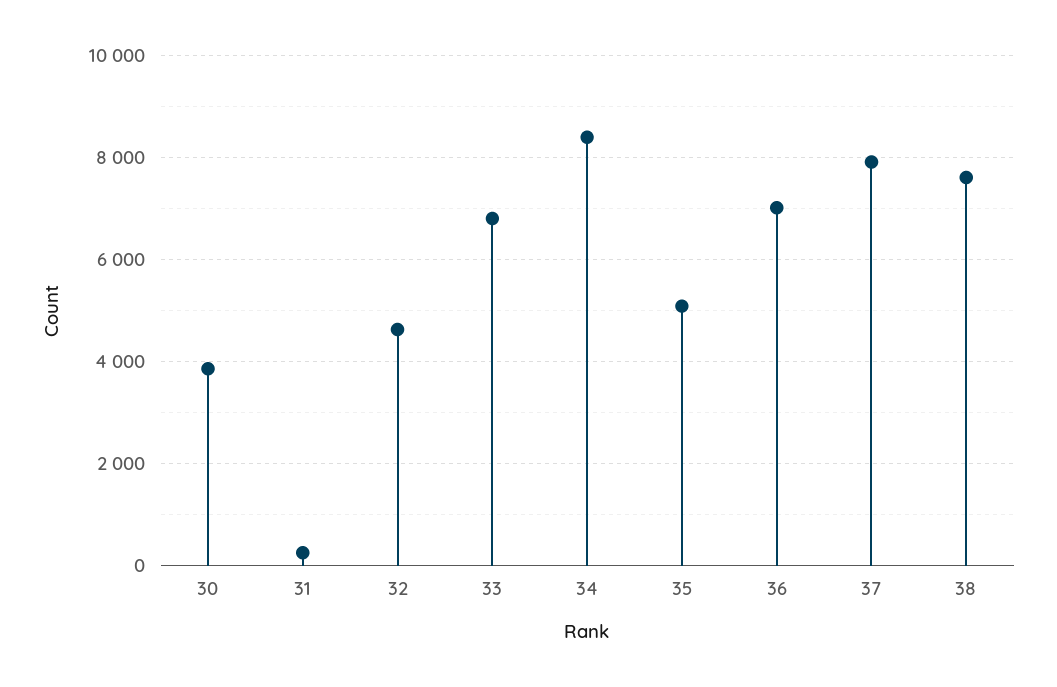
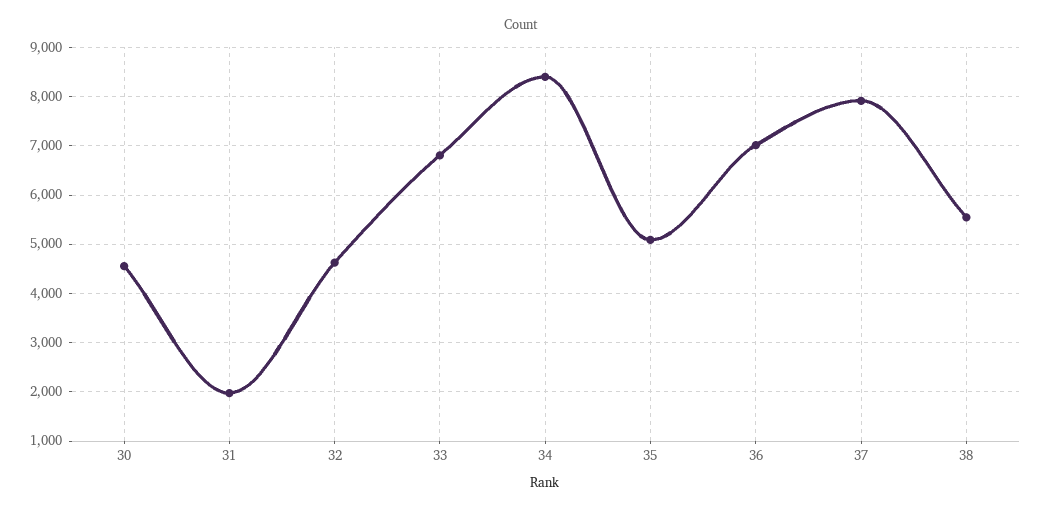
  {
-   "30": 3800,
+   "30": 4600,
-   "31": 200,
+   "31": 2000,
    "32": 4600,
    "33": 6800,
    "34": 8400,
    "35": 5000,
    "36": 7000,
    "37": 8000,
-   "38": 7600
+   "38": 5600
  }

